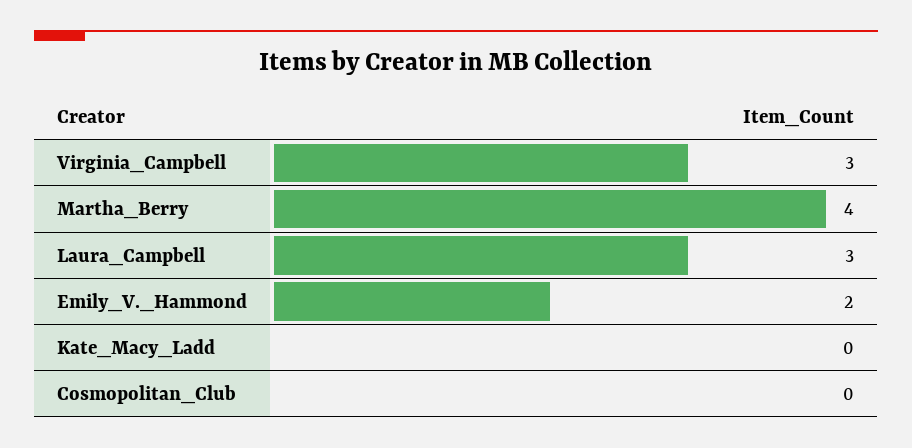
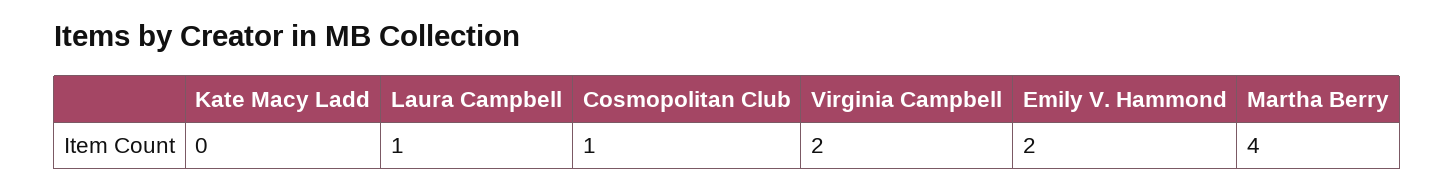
  {
-   "Virginia_Campbell": 3,
+   "Virginia_Campbell": 2,
    "Martha_Berry": 4,
-   "Laura_Campbell": 3,
+   "Laura_Campbell": 1,
    "Emily_V._Hammond": 2,
    "Kate_Macy_Ladd": 0,
-   "Cosmopolitan_Club": 0
+   "Cosmopolitan_Club": 1
  }

